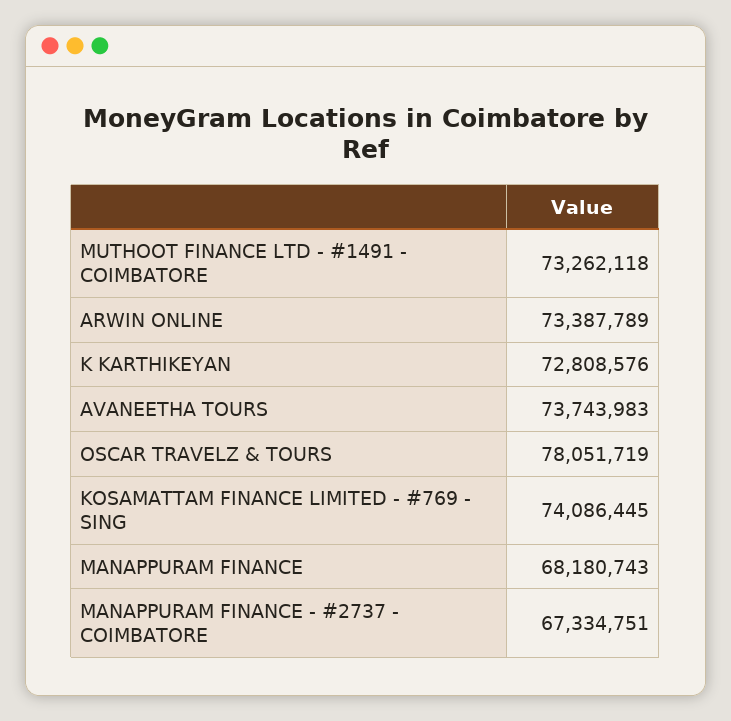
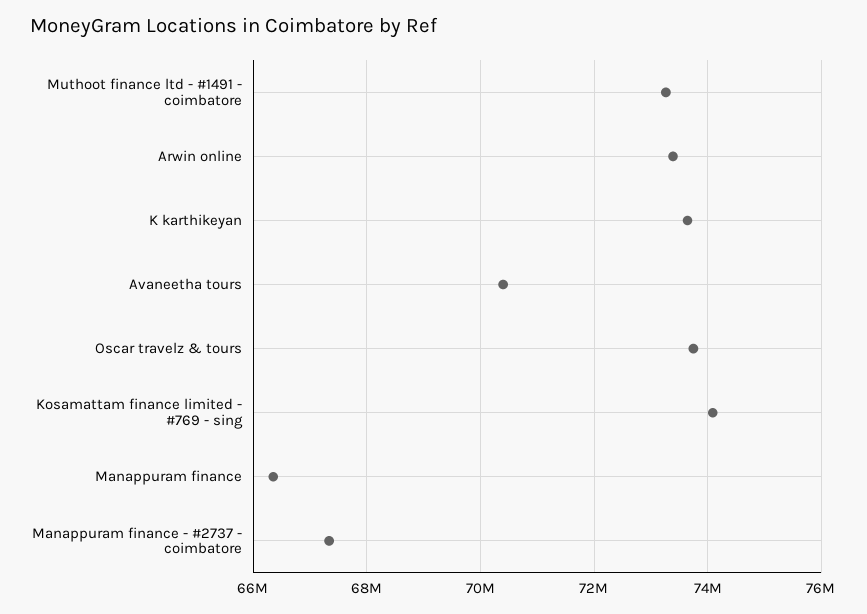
  {
    "MUTHOOT FINANCE LTD - #1491 - COIMBATORE": 73262118,
    "ARWIN ONLINE": 73387789,
-   "K KARTHIKEYAN": 72808576,
+   "K KARTHIKEYAN": 73600000,
-   "AVANEETHA TOURS": 73743983,
+   "AVANEETHA TOURS": 70400000,
-   "OSCAR TRAVELZ & TOURS": 78051719,
+   "OSCAR TRAVELZ & TOURS": 73800000,
    "KOSAMATTAM FINANCE LIMITED - #769 - SING": 74086445,
-   "MANAPPURAM FINANCE": 68180743,
+   "MANAPPURAM FINANCE": 66400000,
    "MANAPPURAM FINANCE - #2737 - COIMBATORE": 67334751
  }

